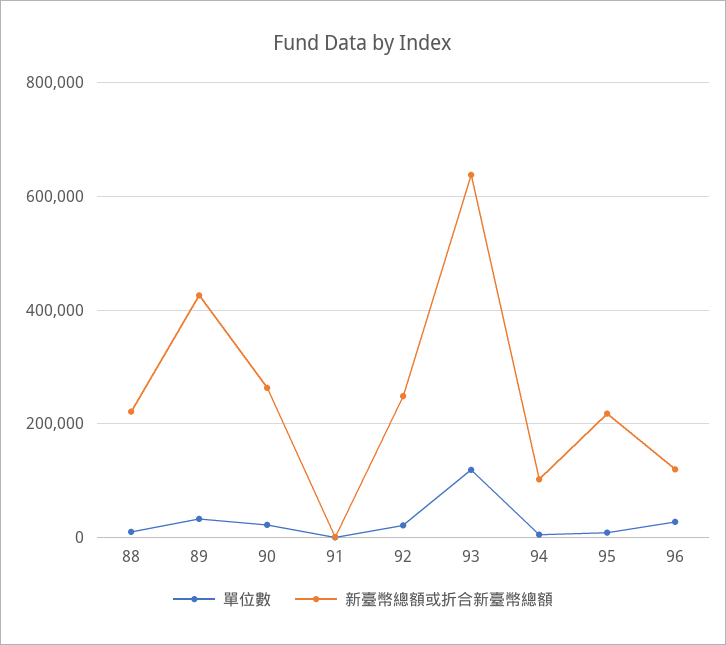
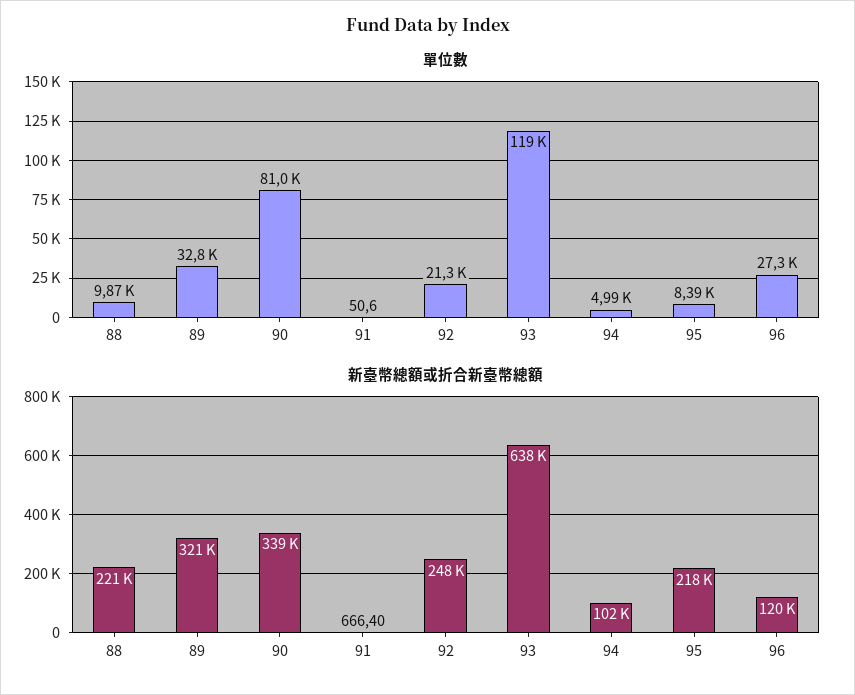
  {
    "單位數": {
      "88": 9870,
      "89": 32800,
-     "90": 20000,
+     "90": 81000,
      "91": 50.6,
      "92": 21300,
      "93": 119000,
      "94": 4990,
      "95": 8390,
      "96": 27300
    },
    "新臺幣總額或折合新臺幣總額": {
      "88": 221000,
-     "89": 420000,
+     "89": 321000,
-     "90": 260000,
+     "90": 339000,
      "91": 666.4,
      "92": 248000,
      "93": 638000,
      "94": 102000,
      "95": 218000,
      "96": 120000
    }
  }

